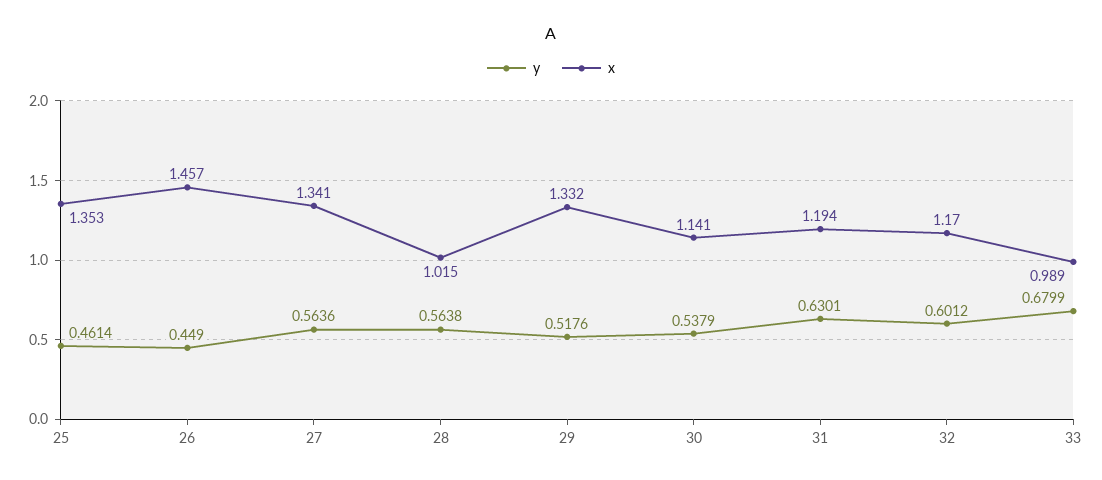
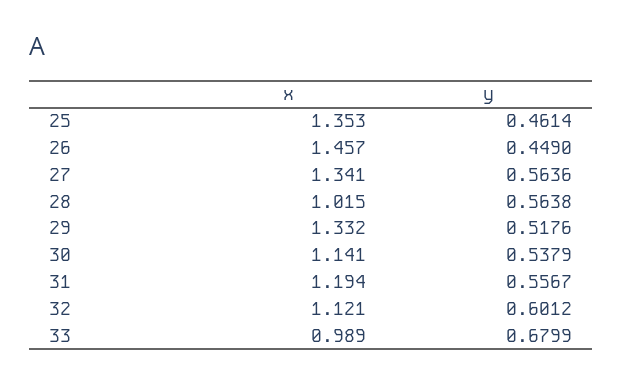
  {
    "y": {
      "25": 0.4614,
      "26": 0.449,
      "27": 0.5636,
      "28": 0.5638,
      "29": 0.5176,
      "30": 0.5379,
-     "31": 0.6301,
+     "31": 0.5567,
      "32": 0.6012,
      "33": 0.6799
    },
    "x": {
      "25": 1.353,
      "26": 1.457,
      "27": 1.341,
      "28": 1.015,
      "29": 1.332,
      "30": 1.141,
      "31": 1.194,
-     "32": 1.17,
+     "32": 1.121,
      "33": 0.989
    }
  }

